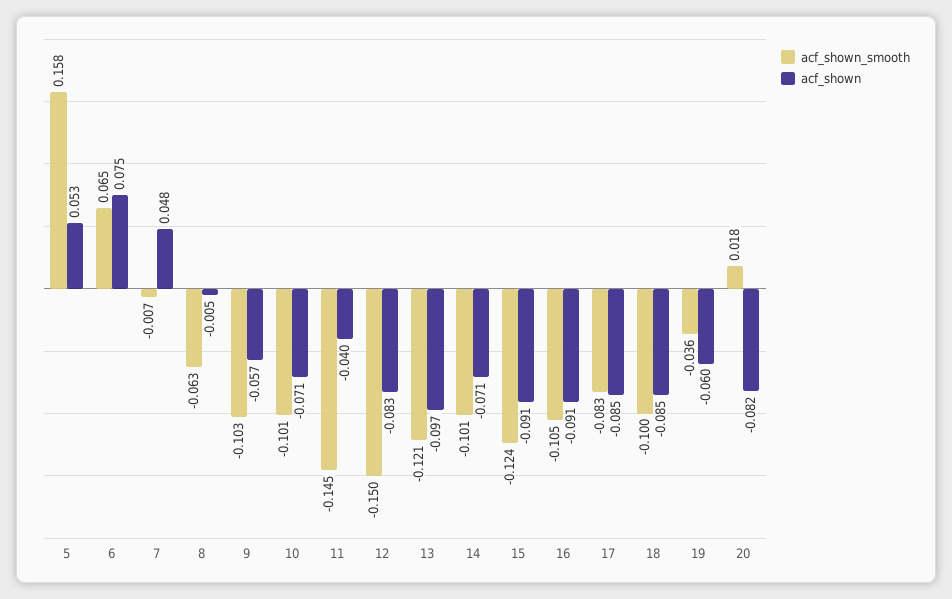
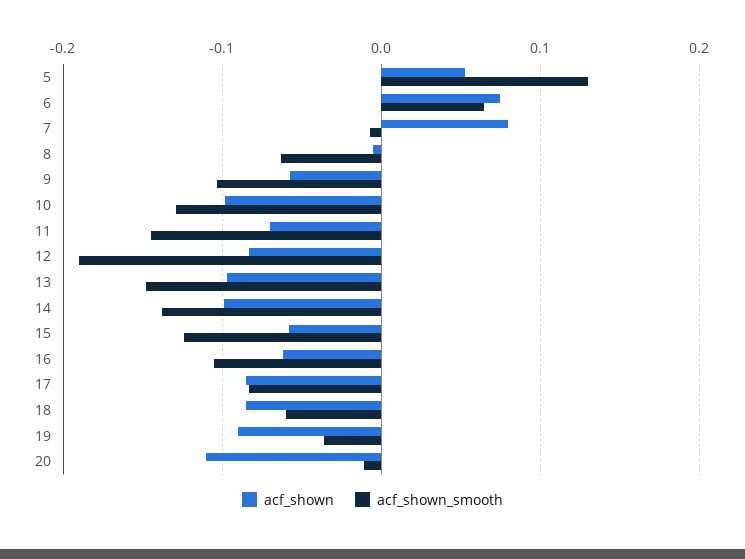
  {
    "acf_shown_smooth": {
-     "5": 0.158,
+     "5": 0.13,
      "6": 0.065,
      "7": -0.007,
      "8": -0.063,
      "9": -0.103,
-     "10": -0.101,
+     "10": -0.13,
      "11": -0.145,
-     "12": -0.15,
+     "12": -0.19,
-     "13": -0.121,
+     "13": -0.15,
-     "14": -0.101,
+     "14": -0.14,
      "15": -0.124,
      "16": -0.105,
      "17": -0.083,
-     "18": -0.1,
+     "18": -0.06,
      "19": -0.036,
-     "20": 0.018
+     "20": -0.01
    },
    "acf_shown": {
      "5": 0.053,
      "6": 0.075,
-     "7": 0.048,
+     "7": 0.08,
      "8": -0.005,
      "9": -0.057,
-     "10": -0.071,
+     "10": -0.1,
-     "11": -0.04,
+     "11": -0.07,
      "12": -0.083,
      "13": -0.097,
-     "14": -0.071,
+     "14": -0.1,
-     "15": -0.091,
+     "15": -0.06,
-     "16": -0.091,
+     "16": -0.06,
      "17": -0.085,
      "18": -0.085,
-     "19": -0.06,
+     "19": -0.09,
-     "20": -0.082
+     "20": -0.11
    }
  }

